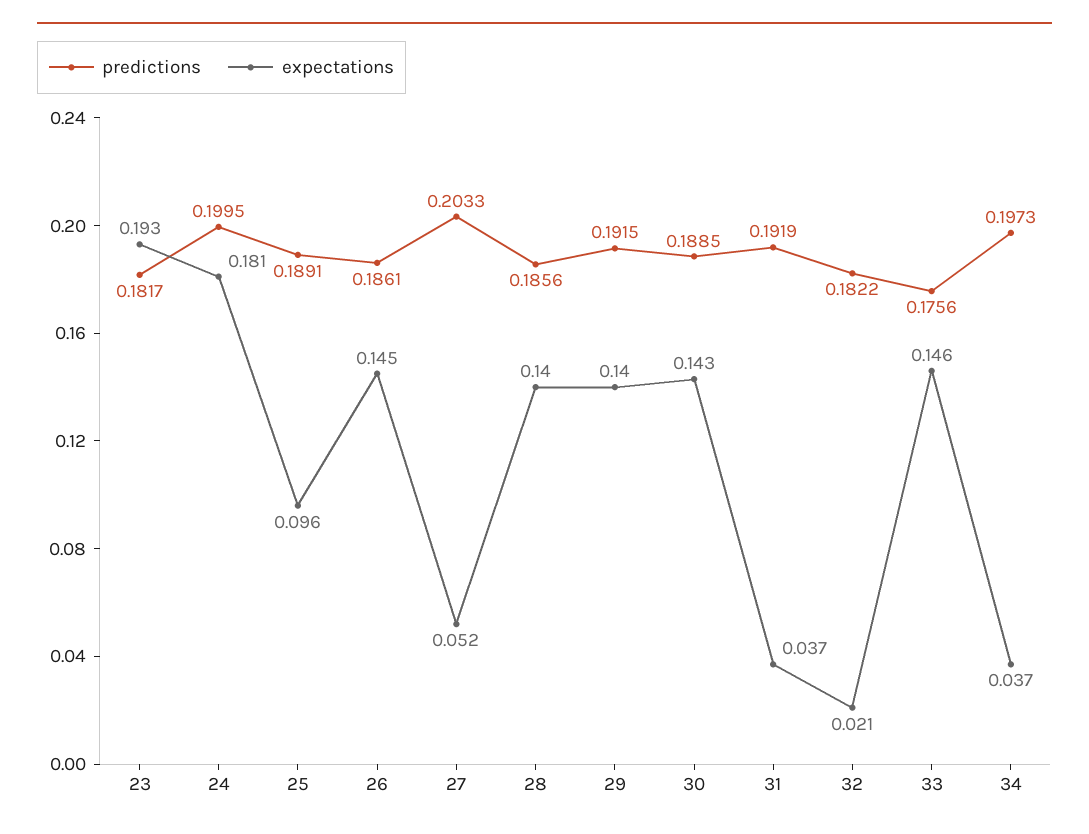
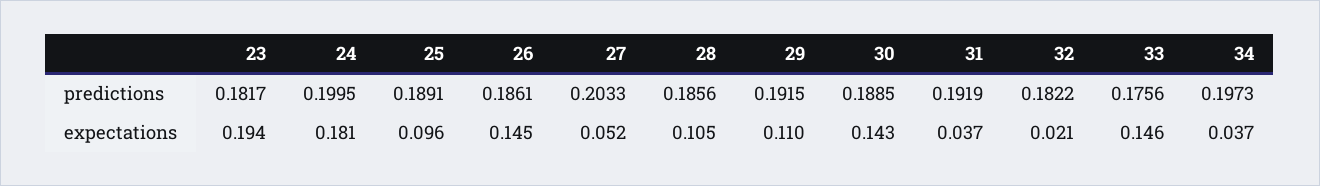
  {
    "predictions": {
      "23": 0.1817,
      "24": 0.1995,
      "25": 0.1891,
      "26": 0.1861,
      "27": 0.2033,
      "28": 0.1856,
      "29": 0.1915,
      "30": 0.1885,
      "31": 0.1919,
      "32": 0.1822,
      "33": 0.1756,
      "34": 0.1973
    },
    "expectations": {
-     "23": 0.193,
+     "23": 0.194,
      "24": 0.181,
      "25": 0.096,
      "26": 0.145,
      "27": 0.052,
-     "28": 0.14,
+     "28": 0.105,
-     "29": 0.14,
+     "29": 0.11,
      "30": 0.143,
      "31": 0.037,
      "32": 0.021,
      "33": 0.146,
      "34": 0.037
    }
  }

